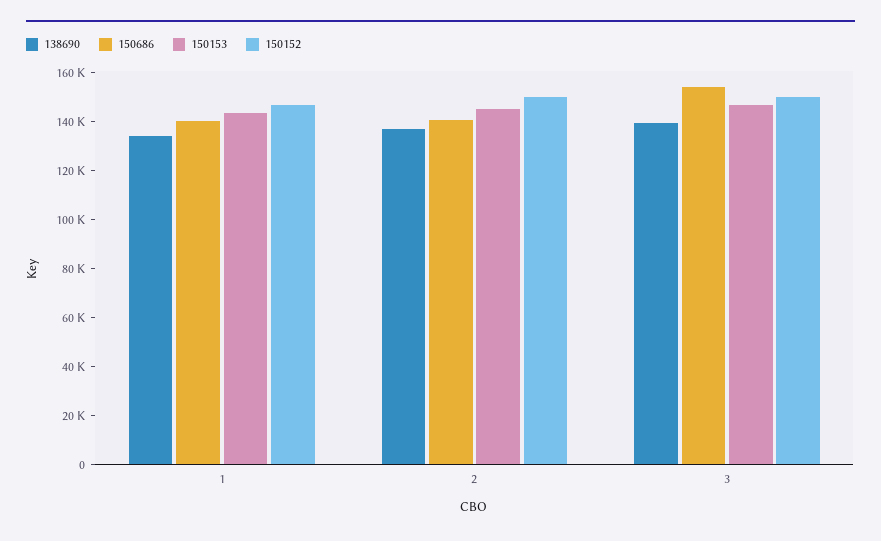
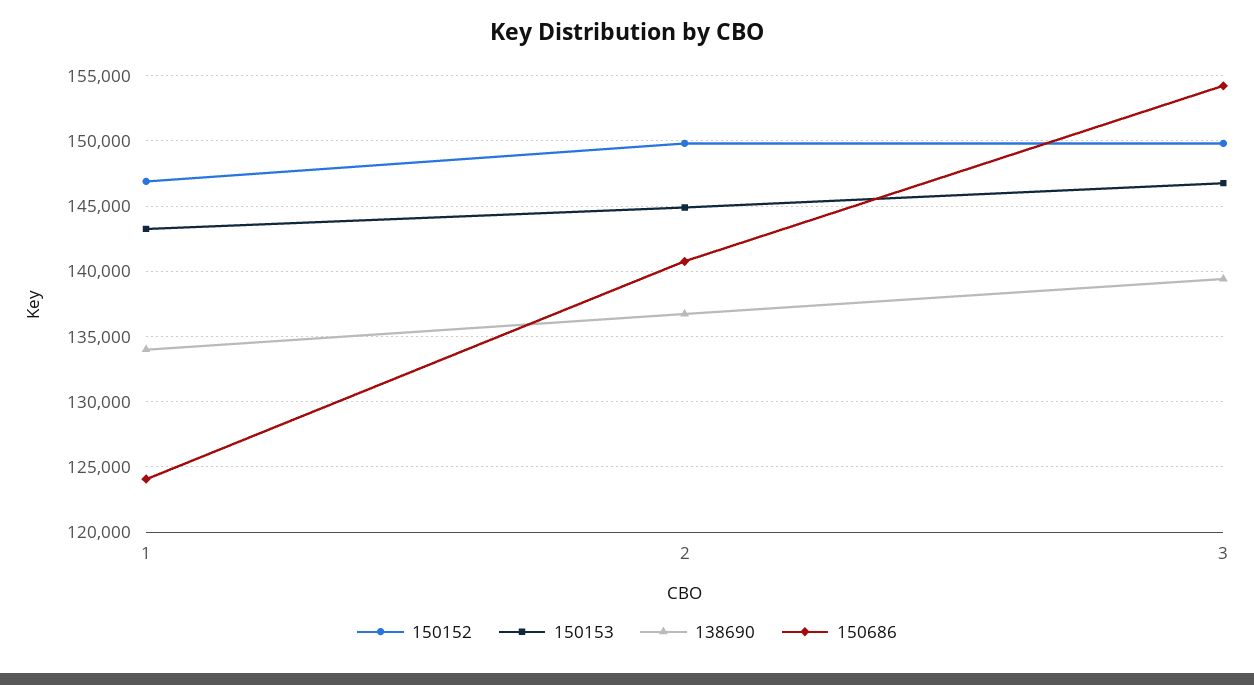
  {
    "138690": {
      "1": 134000,
      "2": 136500,
      "3": 139500
    },
    "150686": {
-     "1": 140000,
+     "1": 124000,
      "2": 141000,
      "3": 154000
    },
    "150153": {
      "1": 143500,
      "2": 145000,
      "3": 147000
    },
    "150152": {
      "1": 147000,
      "2": 150000,
      "3": 150000
    }
  }

